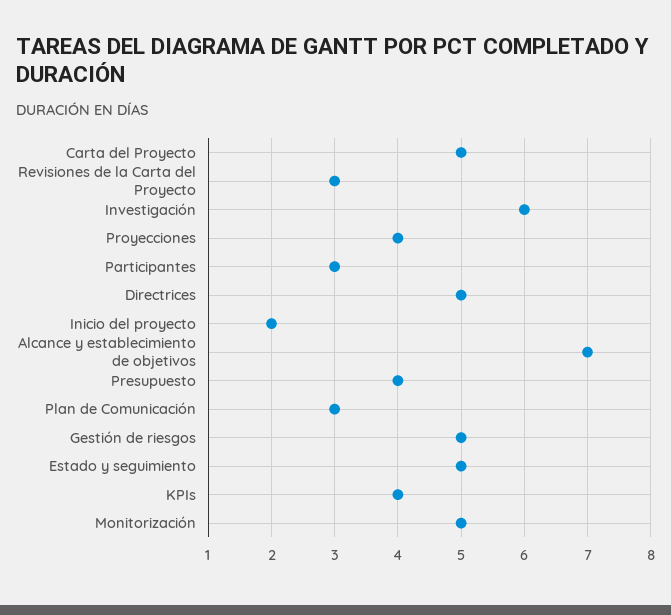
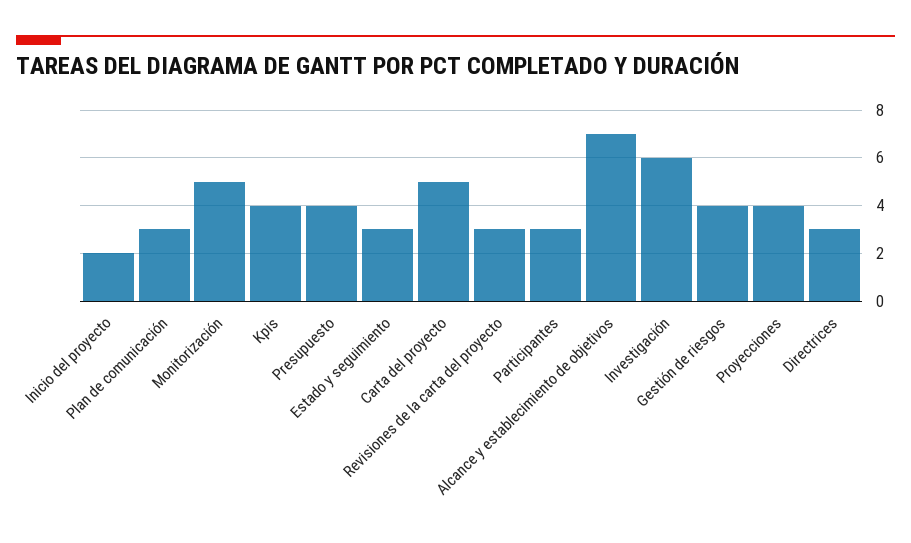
  {
    "Carta del Proyecto": 5,
    "Revisiones de la Carta del Proyecto": 3,
    "Investigación": 6,
    "Proyecciones": 4,
    "Participantes": 3,
-   "Directrices": 5,
+   "Directrices": 3,
    "Inicio del proyecto": 2,
    "Alcance y establecimiento de objetivos": 7,
    "Presupuesto": 4,
    "Plan de Comunicación": 3,
-   "Gestión de riesgos": 5,
+   "Gestión de riesgos": 4,
-   "Estado y seguimiento": 5,
+   "Estado y seguimiento": 3,
    "KPIs": 4,
    "Monitorización": 5
  }

